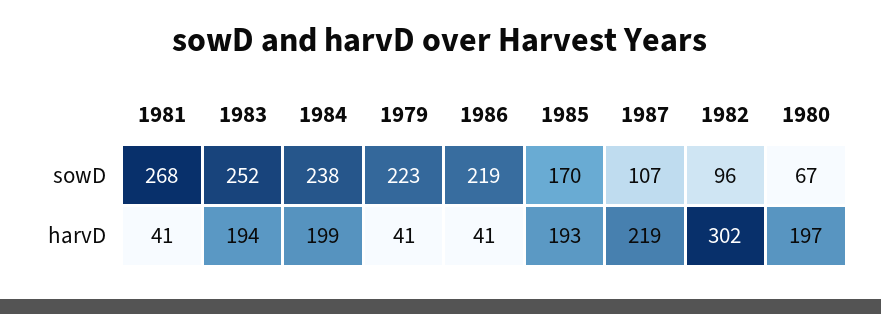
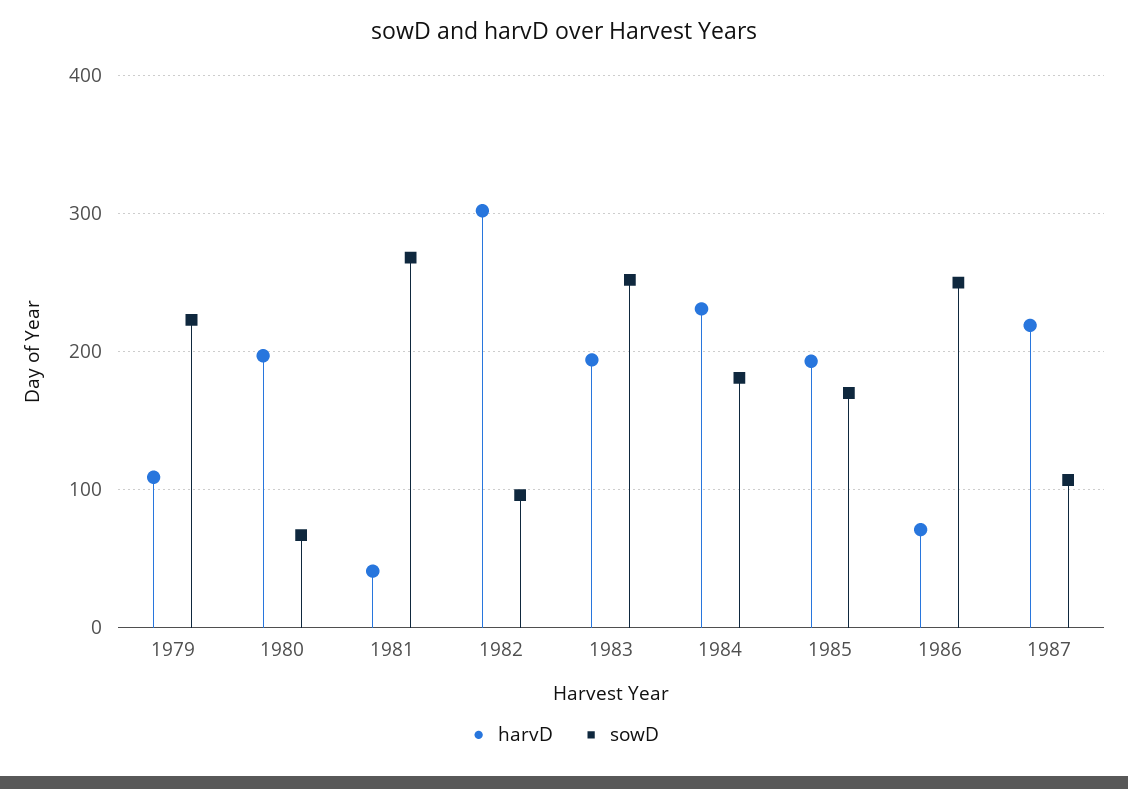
  {
    "sowD": {
      "1981": 268,
      "1983": 252,
-     "1984": 238,
+     "1984": 180,
      "1979": 223,
-     "1986": 219,
+     "1986": 250,
      "1985": 170,
      "1987": 107,
      "1982": 96,
      "1980": 67
    },
    "harvD": {
      "1981": 41,
      "1983": 194,
-     "1984": 199,
+     "1984": 230,
-     "1979": 41,
+     "1979": 110,
-     "1986": 41,
+     "1986": 70,
      "1985": 193,
      "1987": 219,
      "1982": 302,
      "1980": 197
    }
  }

